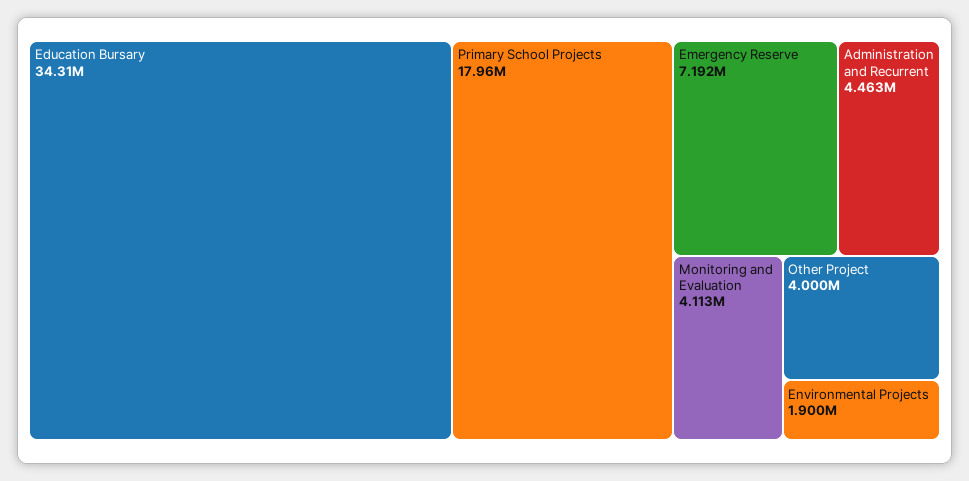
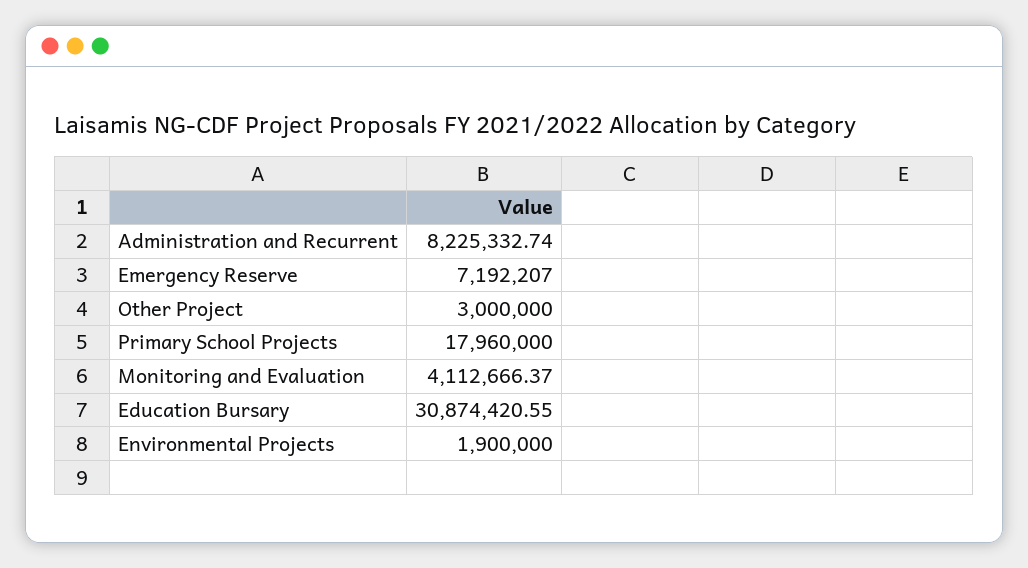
  {
-   "Education Bursary": 34310000,
+   "Education Bursary": 30874420.55,
    "Primary School Projects": 17960000,
    "Emergency Reserve": 7192207,
-   "Administration and Recurrent": 4463000,
+   "Administration and Recurrent": 8225332.74,
    "Monitoring and Evaluation": 4112666.37,
-   "Other Project": 4000000,
+   "Other Project": 3000000,
    "Environmental Projects": 1900000
  }

